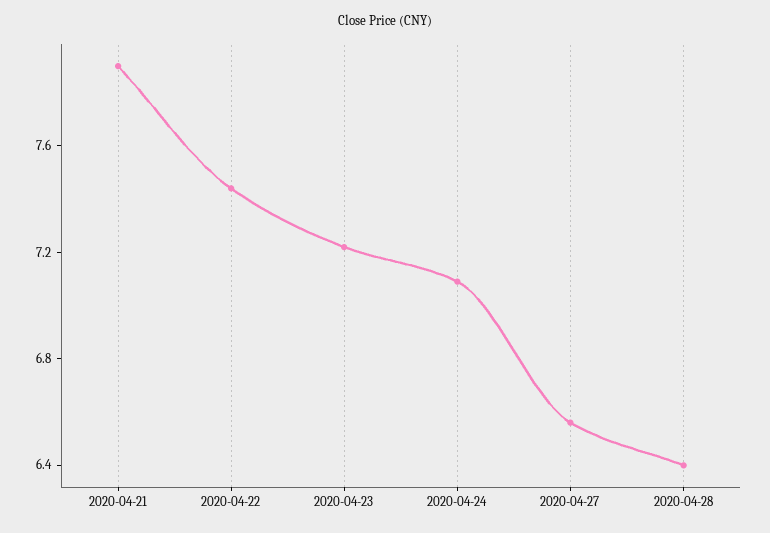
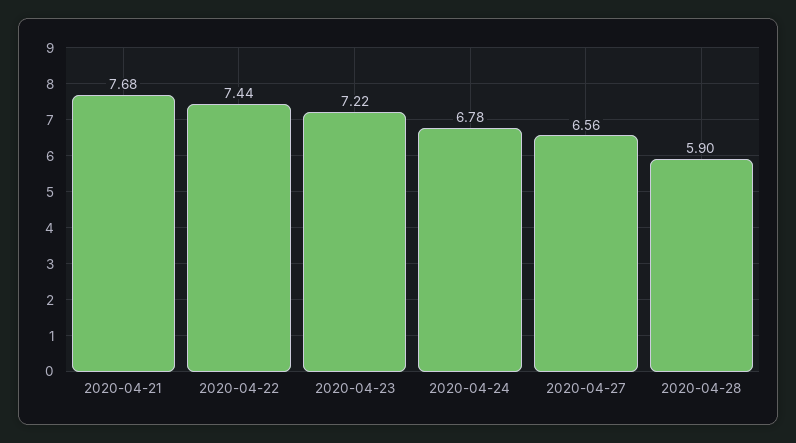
  {
-   "2020-04-21": 7.9,
+   "2020-04-21": 7.68,
    "2020-04-22": 7.44,
    "2020-04-23": 7.22,
-   "2020-04-24": 7.1,
+   "2020-04-24": 6.78,
    "2020-04-27": 6.56,
-   "2020-04-28": 6.4
+   "2020-04-28": 5.9
  }

